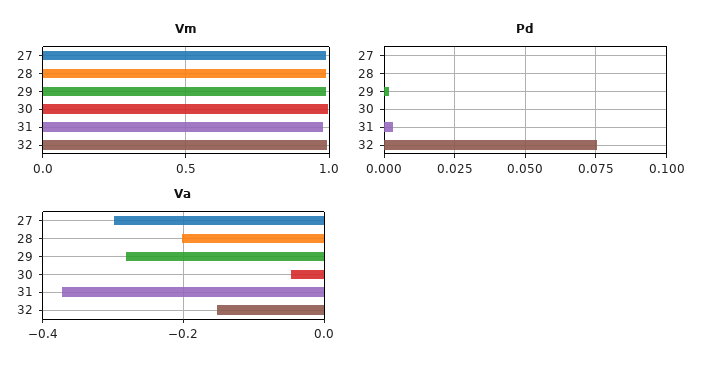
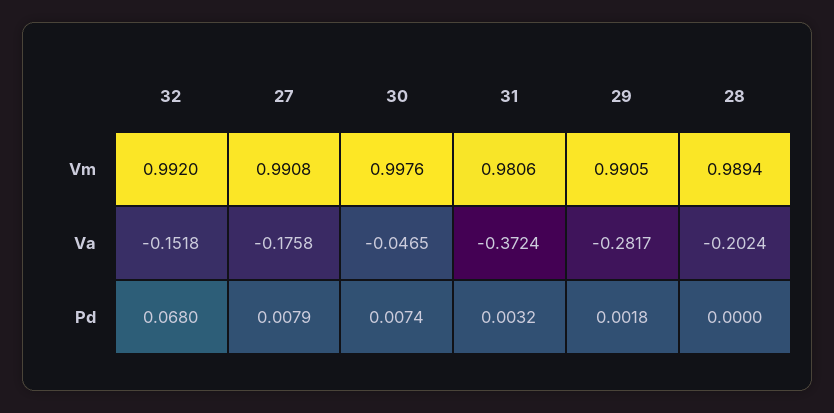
  {
    "Vm": {
      "27": 0.9908,
      "28": 0.9894,
      "29": 0.9905,
      "30": 0.9976,
      "31": 0.9806,
      "32": 0.992
    },
    "Pd": {
-     "27": 0,
+     "27": 0.0079,
      "28": 0,
      "29": 0.0018,
-     "30": 0,
+     "30": 0.0074,
      "31": 0.0032,
-     "32": 0.075
+     "32": 0.068
    },
    "Va": {
-     "27": -0.3,
+     "27": -0.1758,
      "28": -0.2024,
      "29": -0.2817,
      "30": -0.0465,
      "31": -0.3724,
      "32": -0.1518
    }
  }

